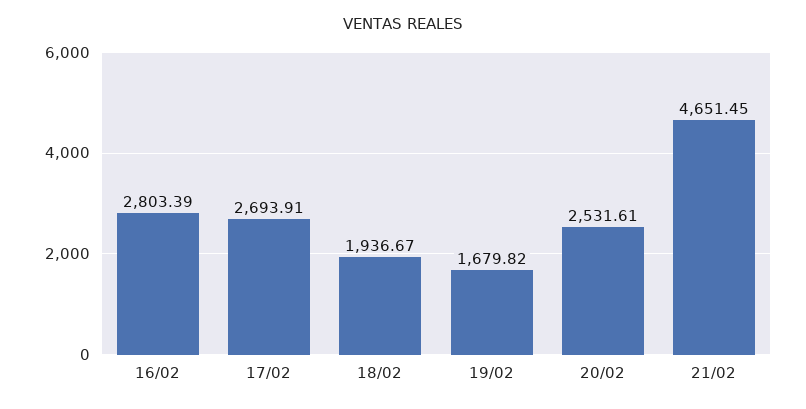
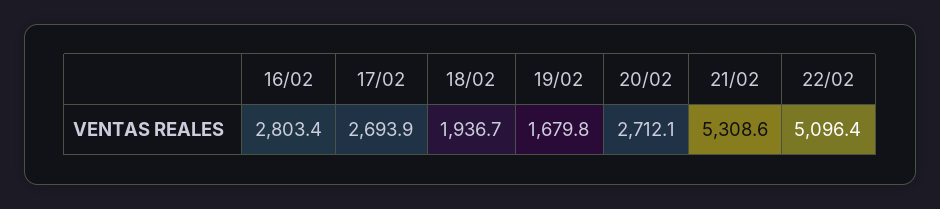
  {
    "16/02": 2803.39,
    "17/02": 2693.91,
    "18/02": 1936.67,
    "19/02": 1679.82,
-   "20/02": 2531.61,
+   "20/02": 2712.1,
-   "21/02": 4651.45
+   "21/02": 5308.6,
+   "22/02": 5096.4
  }

